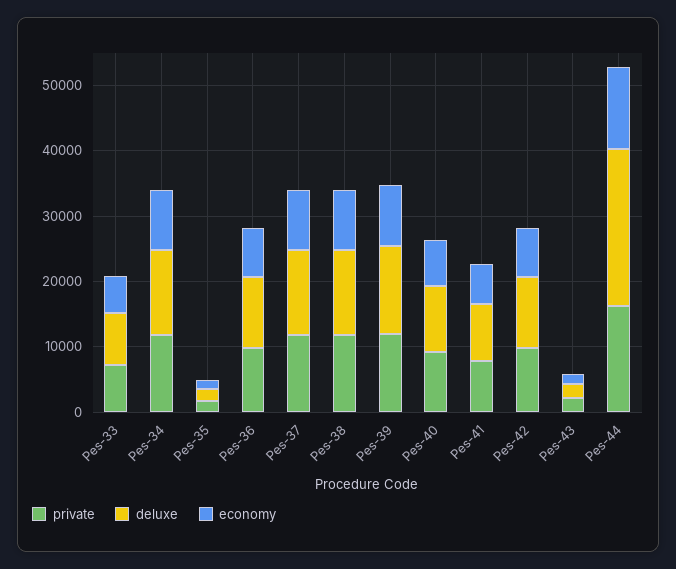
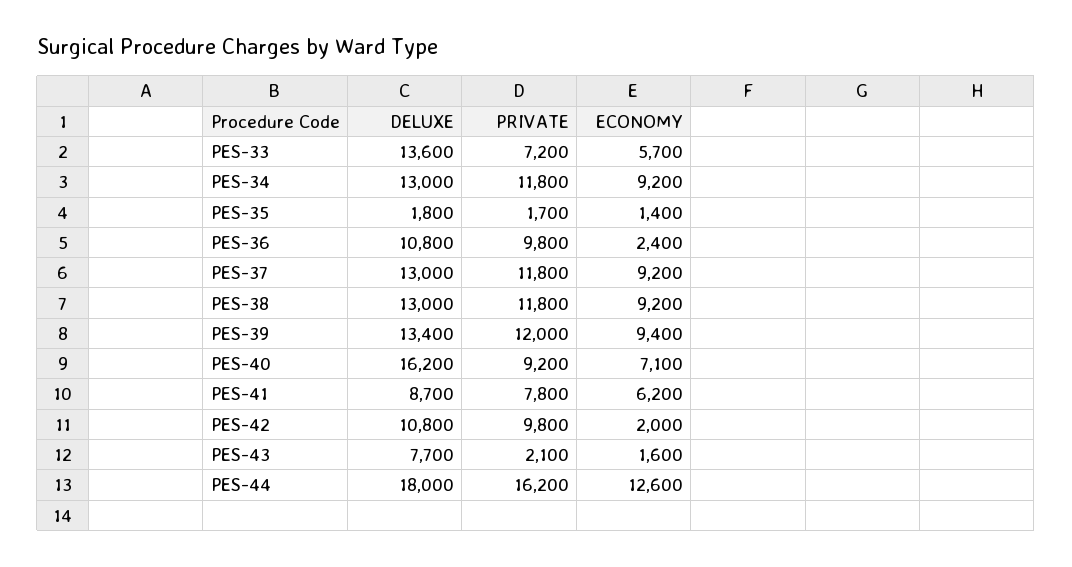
  {
    "private": {
      "Pes-33": 7200,
      "Pes-34": 11800,
      "Pes-35": 1700,
      "Pes-36": 9800,
      "Pes-37": 11800,
      "Pes-38": 11800,
      "Pes-39": 12000,
      "Pes-40": 9200,
      "Pes-41": 7800,
      "Pes-42": 9800,
      "Pes-43": 2100,
      "Pes-44": 16200
    },
    "deluxe": {
-     "Pes-33": 8000,
+     "Pes-33": 13600,
      "Pes-34": 13000,
      "Pes-35": 1800,
      "Pes-36": 10800,
      "Pes-37": 13000,
      "Pes-38": 13000,
      "Pes-39": 13400,
-     "Pes-40": 10000,
+     "Pes-40": 16200,
      "Pes-41": 8700,
      "Pes-42": 10800,
-     "Pes-43": 2000,
+     "Pes-43": 7700,
-     "Pes-44": 24000
+     "Pes-44": 18000
    },
    "economy": {
      "Pes-33": 5700,
      "Pes-34": 9200,
      "Pes-35": 1400,
-     "Pes-36": 8000,
+     "Pes-36": 2400,
      "Pes-37": 9200,
      "Pes-38": 9200,
      "Pes-39": 9400,
      "Pes-40": 7100,
      "Pes-41": 6200,
-     "Pes-42": 8000,
+     "Pes-42": 2000,
      "Pes-43": 1600,
      "Pes-44": 12600
    }
  }

